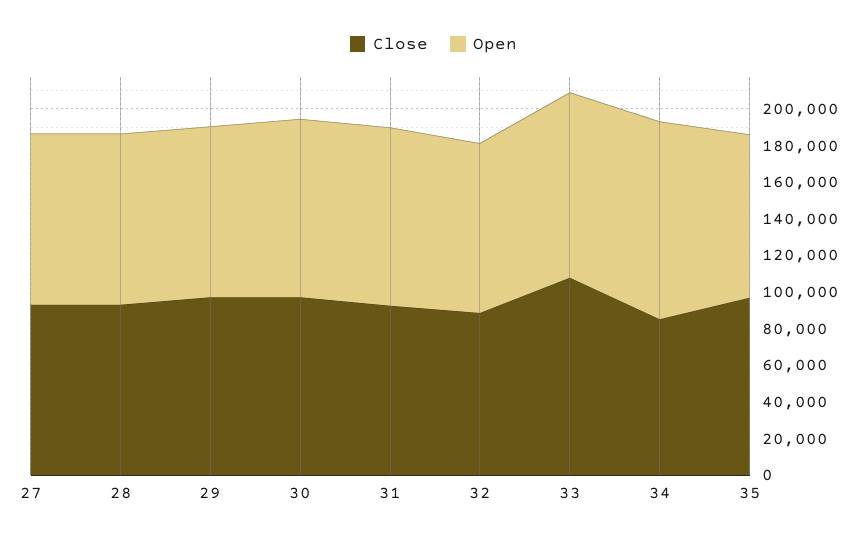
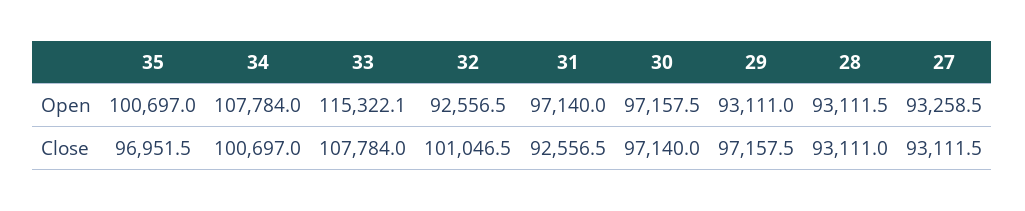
  {
    "Close": {
      "27": 93111.5,
      "28": 93111,
      "29": 97157.5,
      "30": 97140,
      "31": 92556.5,
-     "32": 90000,
+     "32": 101046.5,
      "33": 107784,
-     "34": 85000,
+     "34": 100697,
      "35": 96951.5
    },
    "Open": {
      "27": 93258.5,
      "28": 93111.5,
      "29": 93111,
      "30": 97157.5,
      "31": 97140,
      "32": 92556.5,
-     "33": 100000,
+     "33": 115322.1,
      "34": 107784,
-     "35": 90000
+     "35": 100697
    }
  }

